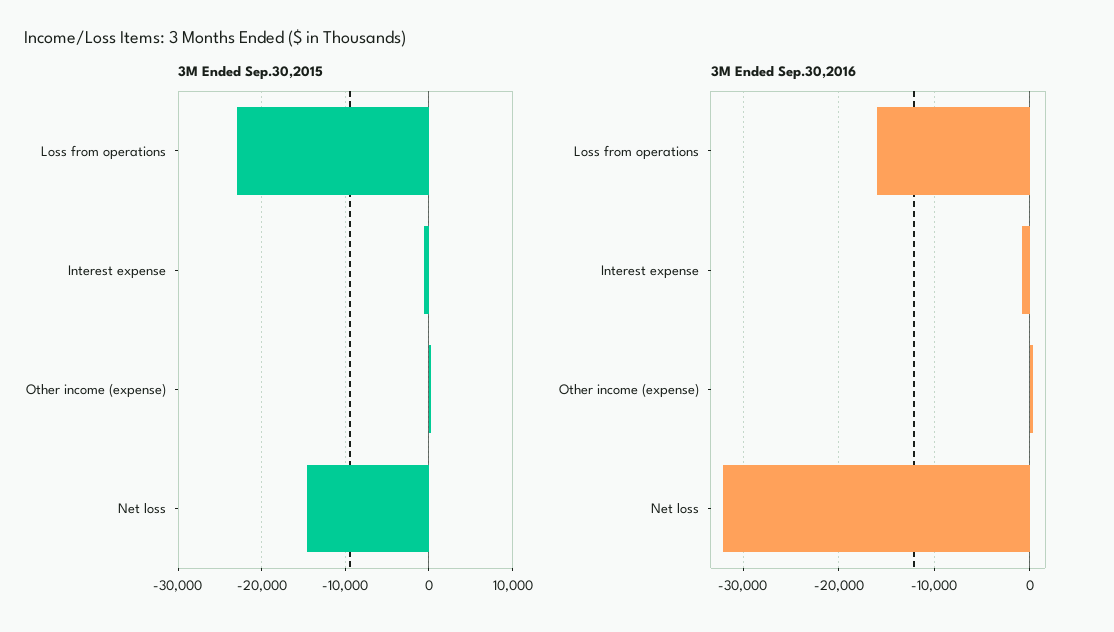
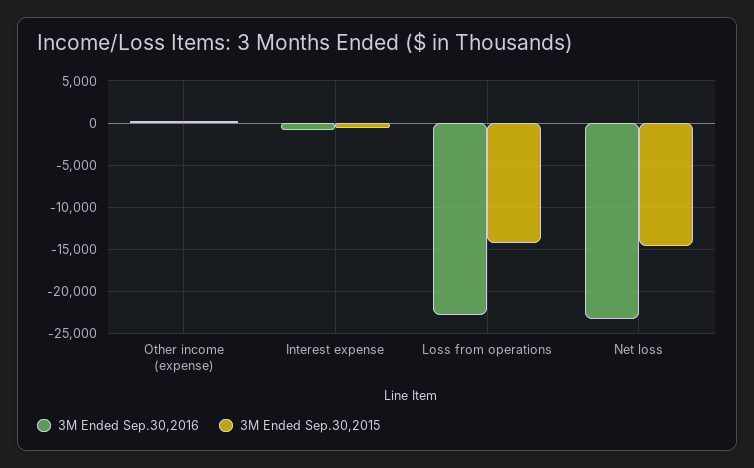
  {
    "3M Ended Sep.30,2015": {
-     "Loss from operations": -23000,
+     "Loss from operations": -14000,
      "Interest expense": -1000,
      "Other income (expense)": 0,
      "Net loss": -15000
    },
    "3M Ended Sep.30,2016": {
-     "Loss from operations": -16000,
+     "Loss from operations": -23000,
      "Interest expense": -1000,
      "Other income (expense)": 0,
-     "Net loss": -32000
+     "Net loss": -23000
    }
  }

